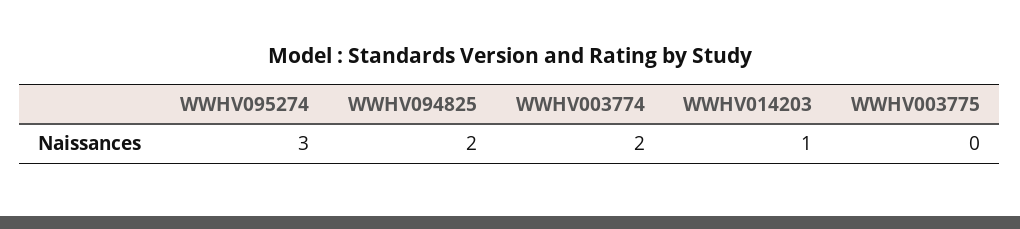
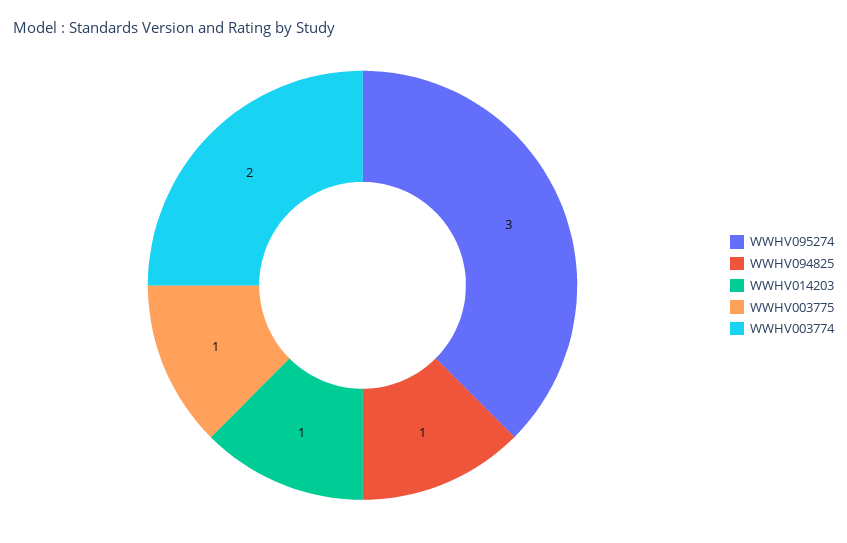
  {
    "WWHV095274": 3,
-   "WWHV094825": 2,
+   "WWHV094825": 1,
    "WWHV003774": 2,
    "WWHV014203": 1,
-   "WWHV003775": 0
+   "WWHV003775": 1
  }

